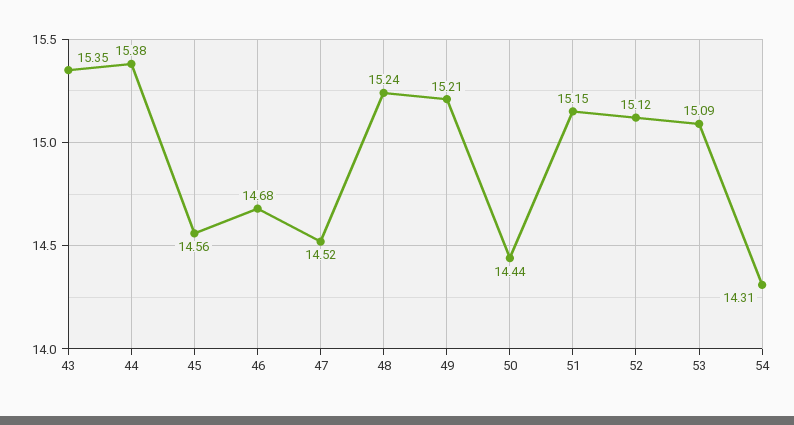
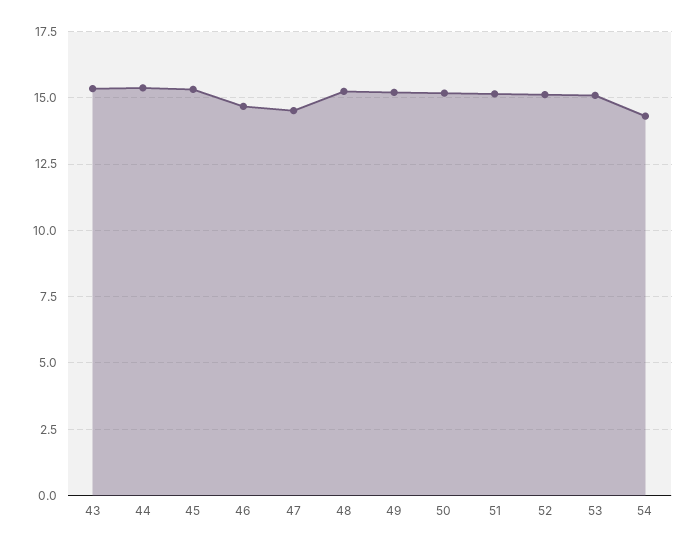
  {
    "43": 15.35,
    "44": 15.38,
-   "45": 14.56,
+   "45": 15.25,
    "46": 14.68,
    "47": 14.52,
    "48": 15.24,
    "49": 15.21,
-   "50": 14.44,
+   "50": 15.25,
    "51": 15.15,
    "52": 15.12,
    "53": 15.09,
    "54": 14.31
  }

